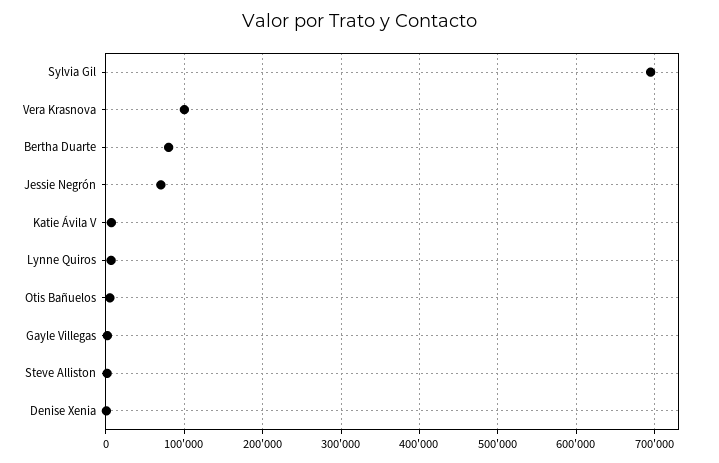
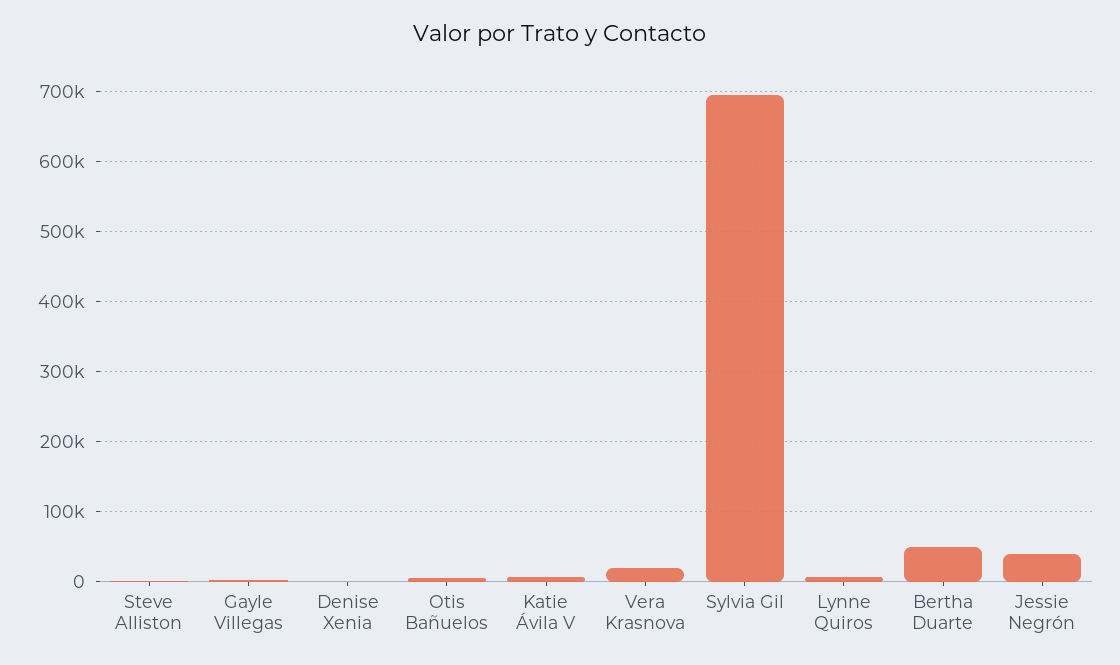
  {
    "Sylvia Gil": 700000,
-   "Vera Krasnova": 100000,
+   "Vera Krasnova": 20000,
-   "Bertha Duarte": 80000,
+   "Bertha Duarte": 50000,
-   "Jessie Negrón": 70000,
+   "Jessie Negrón": 40000,
    "Katie Ávila V": 10000,
    "Lynne Quiros": 10000,
    "Otis Bañuelos": 10000,
    "Gayle Villegas": 0,
    "Steve Alliston": 0,
    "Denise Xenia": 0
  }

